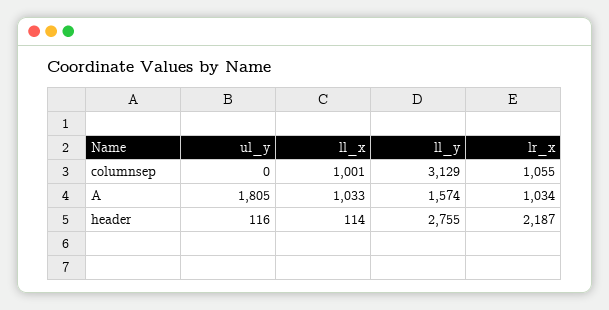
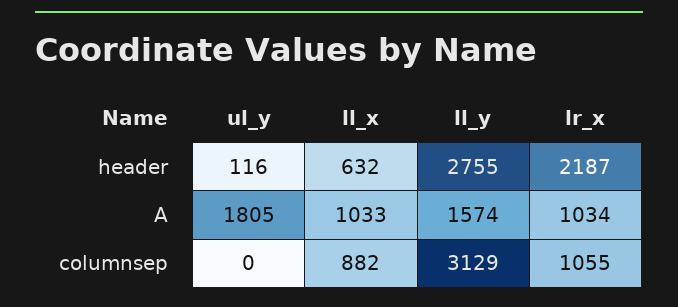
  {
    "ul_y": {
      "columnsep": 0,
      "A": 1805,
      "header": 116
    },
    "ll_x": {
-     "columnsep": 1001,
+     "columnsep": 882,
      "A": 1033,
-     "header": 114
+     "header": 632
    },
    "ll_y": {
      "columnsep": 3129,
      "A": 1574,
      "header": 2755
    },
    "lr_x": {
      "columnsep": 1055,
      "A": 1034,
      "header": 2187
    }
  }

